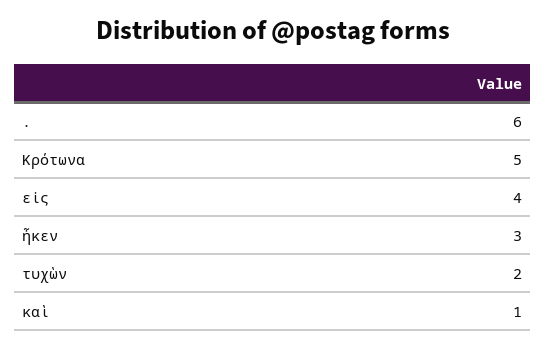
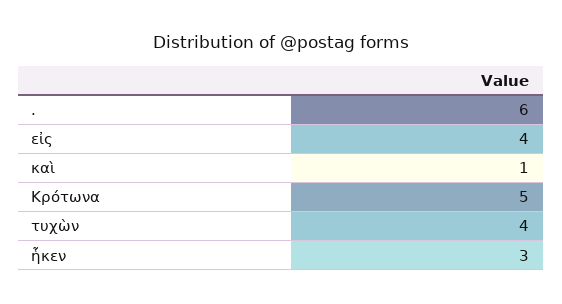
  {
    ".": 6,
    "Κρότωνα": 5,
    "εἰς": 4,
    "ἧκεν": 3,
-   "τυχὼν": 2,
+   "τυχὼν": 4,
    "καὶ": 1
  }

